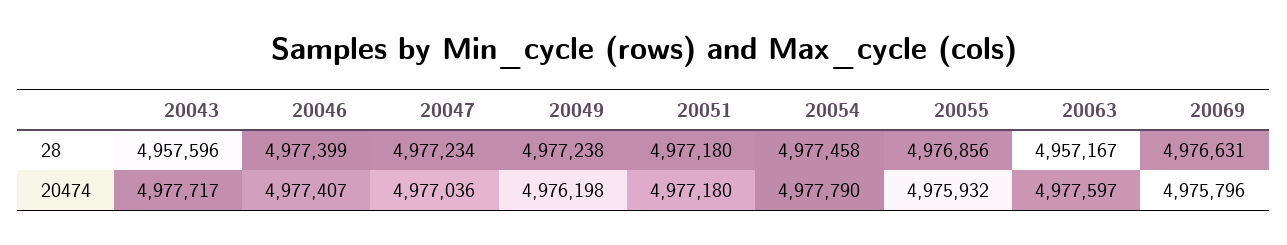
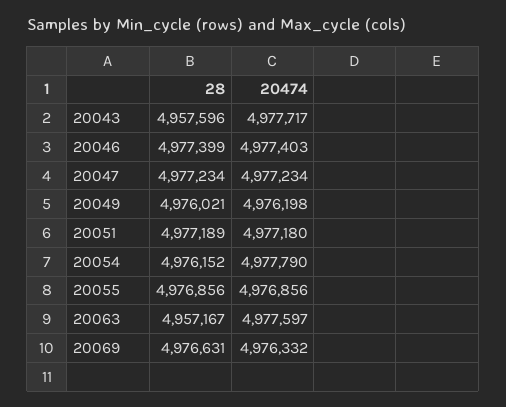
  {
    "20043": {
      "28": 4957596,
      "20474": 4977717
    },
    "20046": {
      "28": 4977399,
-     "20474": 4977407
+     "20474": 4977403
    },
    "20047": {
      "28": 4977234,
-     "20474": 4977036
+     "20474": 4977234
    },
    "20049": {
-     "28": 4977238,
+     "28": 4976021,
      "20474": 4976198
    },
    "20051": {
-     "28": 4977180,
+     "28": 4977189,
      "20474": 4977180
    },
    "20054": {
-     "28": 4977458,
+     "28": 4976152,
      "20474": 4977790
    },
    "20055": {
      "28": 4976856,
-     "20474": 4975932
+     "20474": 4976856
    },
    "20063": {
      "28": 4957167,
      "20474": 4977597
    },
    "20069": {
      "28": 4976631,
-     "20474": 4975796
+     "20474": 4976332
    }
  }

